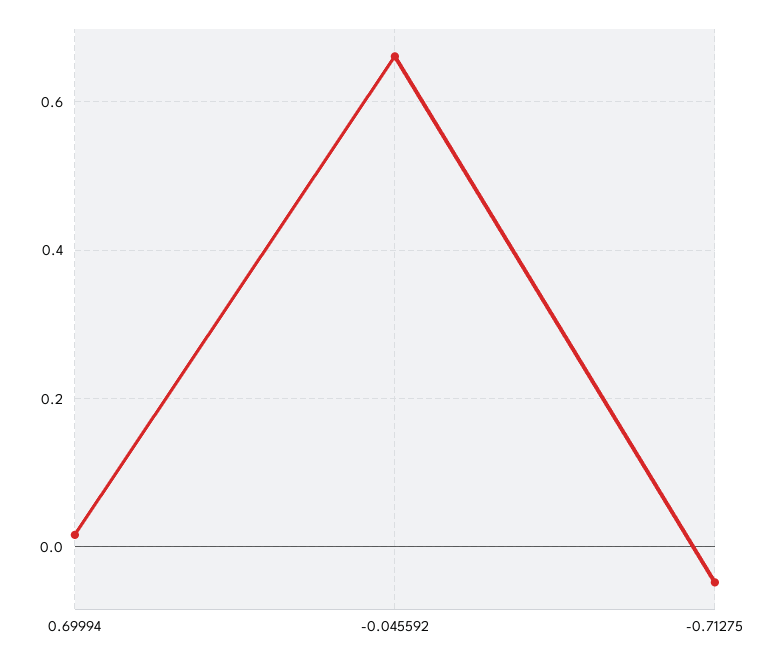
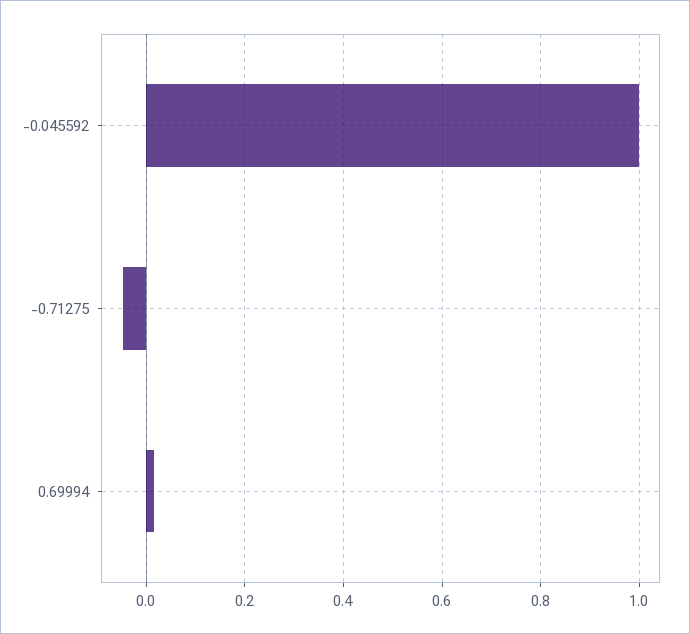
  {
    "0.69994": 0.02,
-   "-0.045592": 0.66,
+   "-0.045592": 1,
    "-0.71275": -0.04
  }

